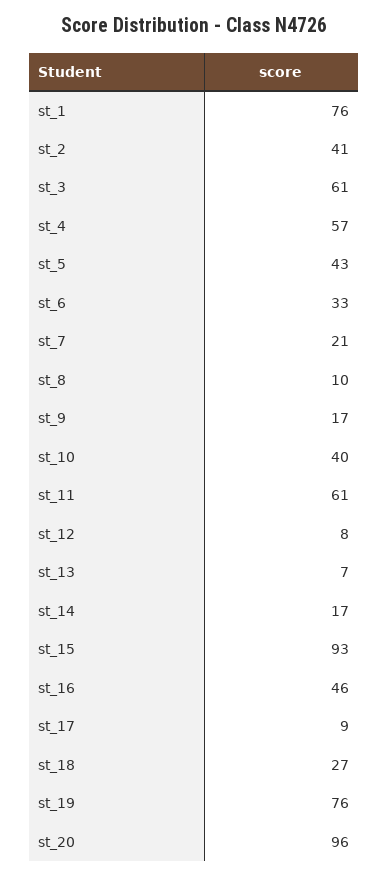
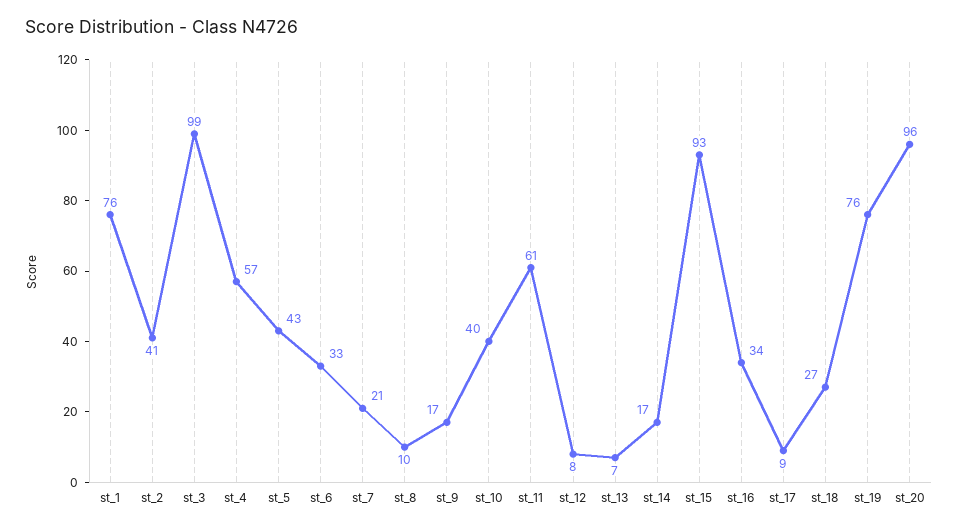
  {
    "st_1": 76,
    "st_2": 41,
-   "st_3": 61,
+   "st_3": 99,
    "st_4": 57,
    "st_5": 43,
    "st_6": 33,
    "st_7": 21,
    "st_8": 10,
    "st_9": 17,
    "st_10": 40,
    "st_11": 61,
    "st_12": 8,
    "st_13": 7,
    "st_14": 17,
    "st_15": 93,
-   "st_16": 46,
+   "st_16": 34,
    "st_17": 9,
    "st_18": 27,
    "st_19": 76,
    "st_20": 96
  }

